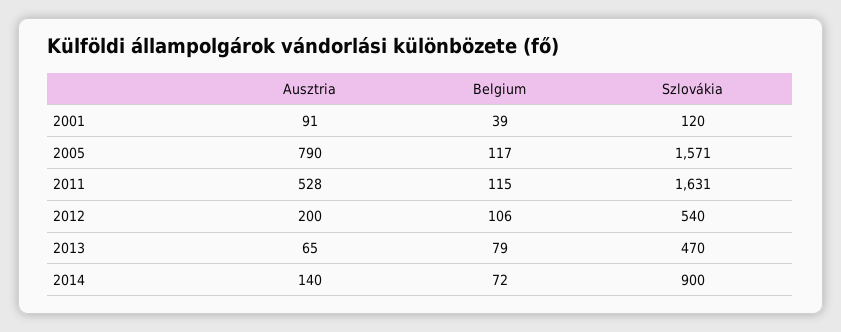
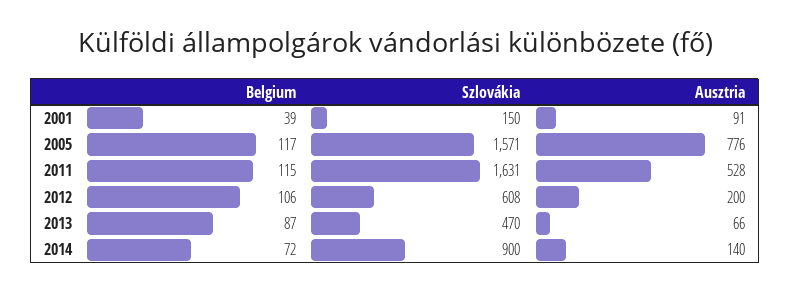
  {
    "Ausztria": {
      "2001": 91,
-     "2005": 790,
+     "2005": 776,
      "2011": 528,
      "2012": 200,
-     "2013": 65,
+     "2013": 66,
      "2014": 140
    },
    "Belgium": {
      "2001": 39,
      "2005": 117,
      "2011": 115,
      "2012": 106,
-     "2013": 79,
+     "2013": 87,
      "2014": 72
    },
    "Szlovákia": {
-     "2001": 120,
+     "2001": 150,
      "2005": 1571,
      "2011": 1631,
-     "2012": 540,
+     "2012": 608,
      "2013": 470,
      "2014": 900
    }
  }

